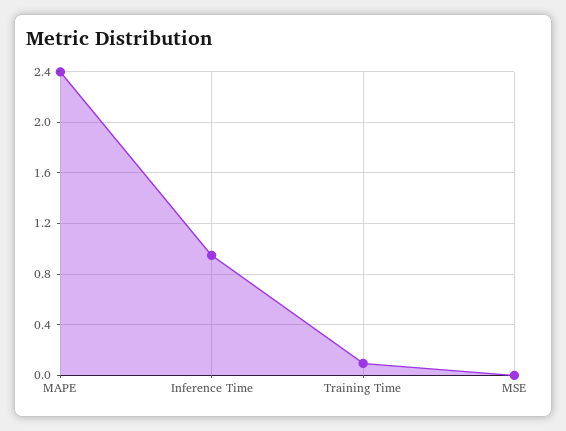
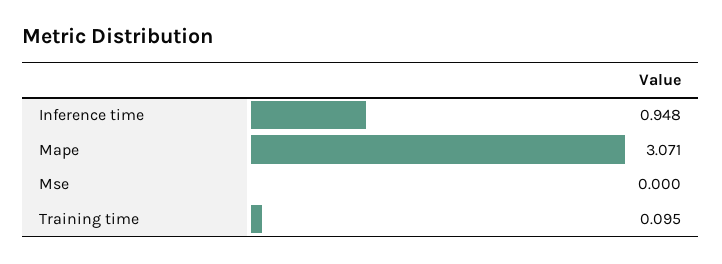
  {
-   "MAPE": 2.4,
+   "MAPE": 3.071,
    "Inference Time": 0.948,
    "Training Time": 0.095,
    "MSE": 0
  }

